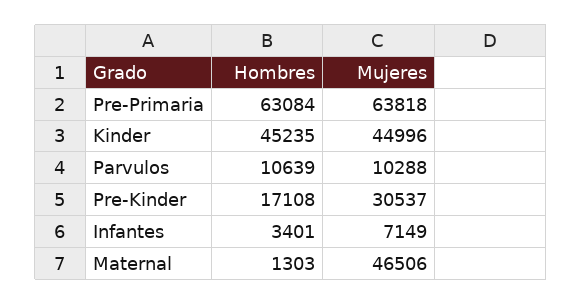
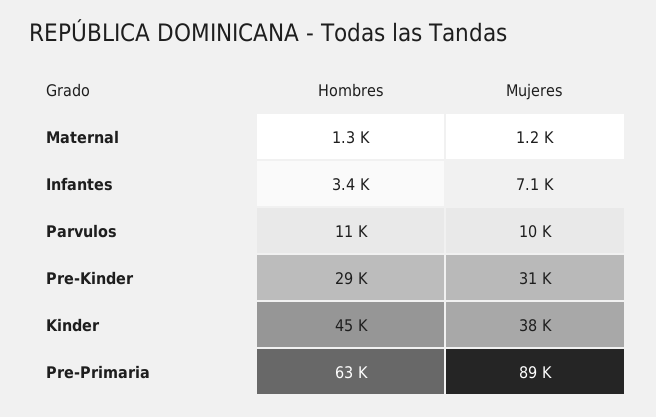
  {
    "Hombres": {
      "Pre-Primaria": 63084,
      "Kinder": 45235,
      "Parvulos": 10639,
-     "Pre-Kinder": 17108,
+     "Pre-Kinder": 29000,
      "Infantes": 3401,
      "Maternal": 1303
    },
    "Mujeres": {
-     "Pre-Primaria": 63818,
+     "Pre-Primaria": 89000,
-     "Kinder": 44996,
+     "Kinder": 38000,
      "Parvulos": 10288,
      "Pre-Kinder": 30537,
      "Infantes": 7149,
-     "Maternal": 46506
+     "Maternal": 1200
    }
  }

